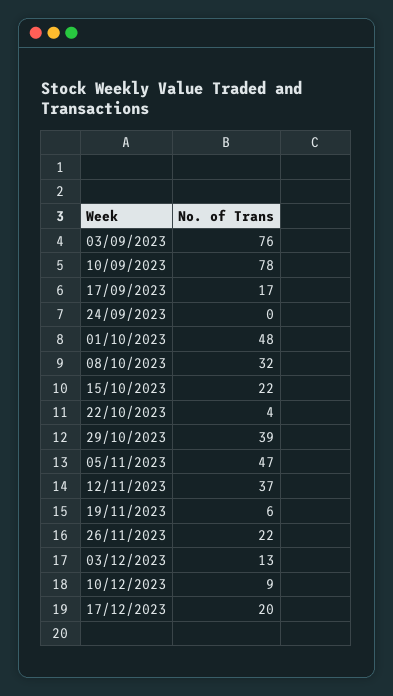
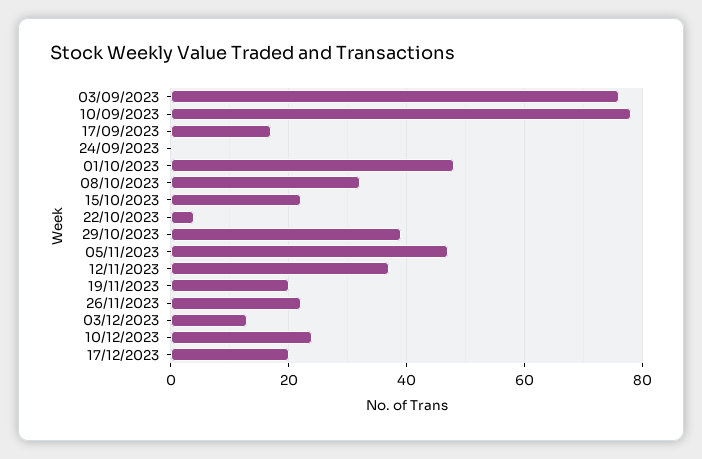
  {
    "03/09/2023": 76,
    "10/09/2023": 78,
    "17/09/2023": 17,
    "24/09/2023": 0,
    "01/10/2023": 48,
    "08/10/2023": 32,
    "15/10/2023": 22,
    "22/10/2023": 4,
    "29/10/2023": 39,
    "05/11/2023": 47,
    "12/11/2023": 37,
-   "19/11/2023": 6,
+   "19/11/2023": 20,
    "26/11/2023": 22,
    "03/12/2023": 13,
-   "10/12/2023": 9,
+   "10/12/2023": 25,
    "17/12/2023": 20
  }

